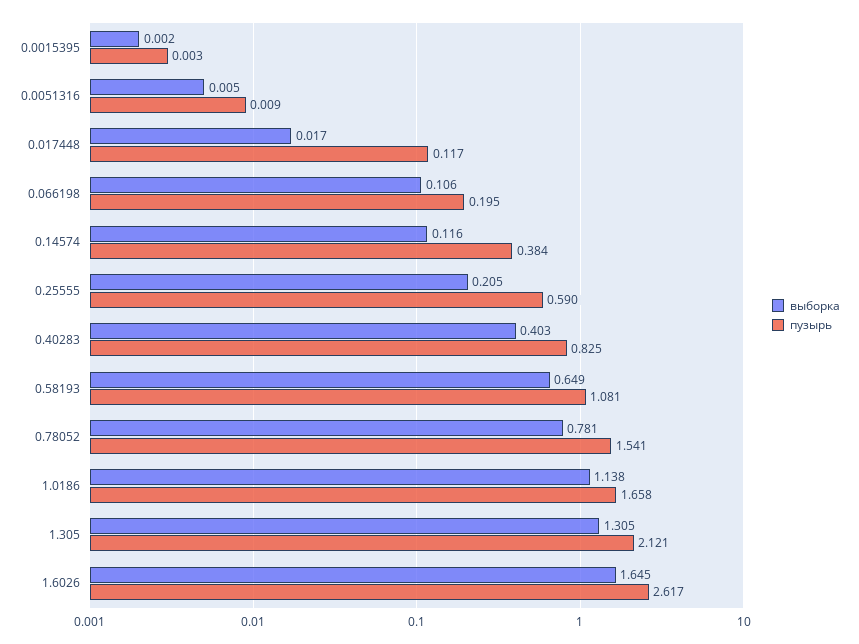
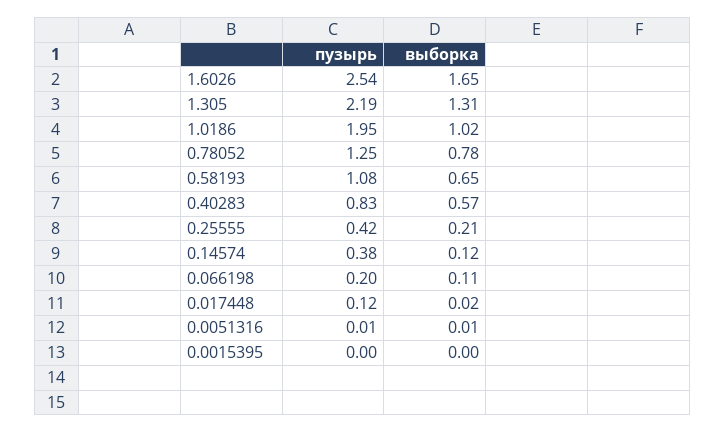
  {
    "выборка": {
      "0.0015395": 0.002,
      "0.0051316": 0.005,
      "0.017448": 0.017,
      "0.066198": 0.106,
      "0.14574": 0.116,
      "0.25555": 0.205,
-     "0.40283": 0.403,
+     "0.40283": 0.57,
      "0.58193": 0.649,
      "0.78052": 0.781,
-     "1.0186": 1.138,
+     "1.0186": 1.02,
      "1.305": 1.305,
      "1.6026": 1.645
    },
    "пузырь": {
      "0.0015395": 0.003,
      "0.0051316": 0.009,
      "0.017448": 0.117,
      "0.066198": 0.195,
      "0.14574": 0.384,
-     "0.25555": 0.59,
+     "0.25555": 0.42,
      "0.40283": 0.825,
      "0.58193": 1.081,
-     "0.78052": 1.541,
+     "0.78052": 1.25,
-     "1.0186": 1.658,
+     "1.0186": 1.95,
-     "1.305": 2.121,
+     "1.305": 2.19,
-     "1.6026": 2.617
+     "1.6026": 2.54
    }
  }

